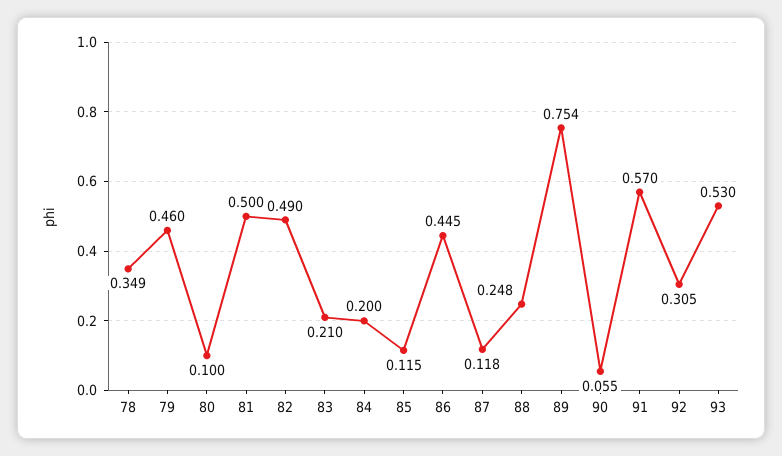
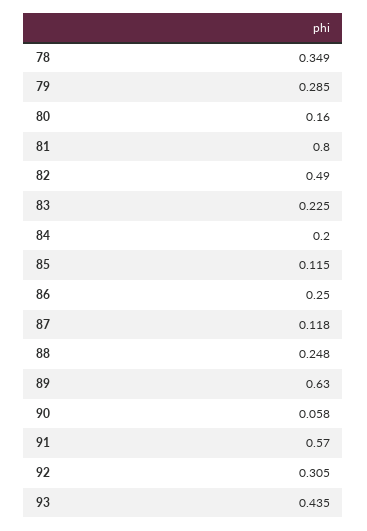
  {
    "78": 0.349,
-   "79": 0.46,
+   "79": 0.285,
-   "80": 0.1,
+   "80": 0.16,
-   "81": 0.5,
+   "81": 0.8,
    "82": 0.49,
-   "83": 0.21,
+   "83": 0.225,
    "84": 0.2,
    "85": 0.115,
-   "86": 0.445,
+   "86": 0.25,
    "87": 0.118,
    "88": 0.248,
-   "89": 0.754,
+   "89": 0.63,
-   "90": 0.055,
+   "90": 0.058,
    "91": 0.57,
    "92": 0.305,
-   "93": 0.53
+   "93": 0.435
  }

